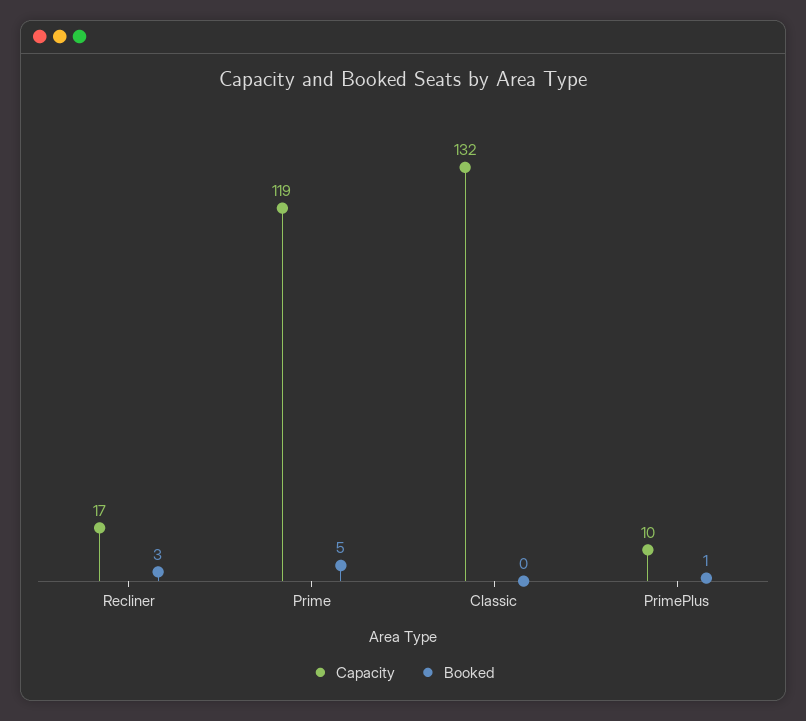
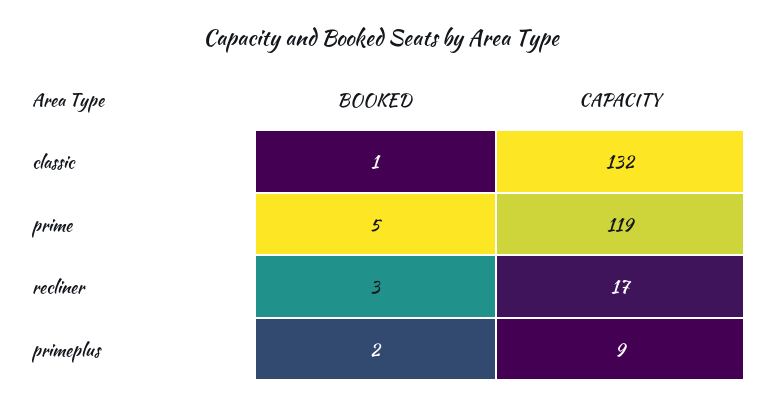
  {
    "Capacity": {
      "Recliner": 17,
      "Prime": 119,
      "Classic": 132,
-     "PrimePlus": 10
+     "PrimePlus": 9
    },
    "Booked": {
      "Recliner": 3,
      "Prime": 5,
-     "Classic": 0,
+     "Classic": 1,
-     "PrimePlus": 1
+     "PrimePlus": 2
    }
  }

